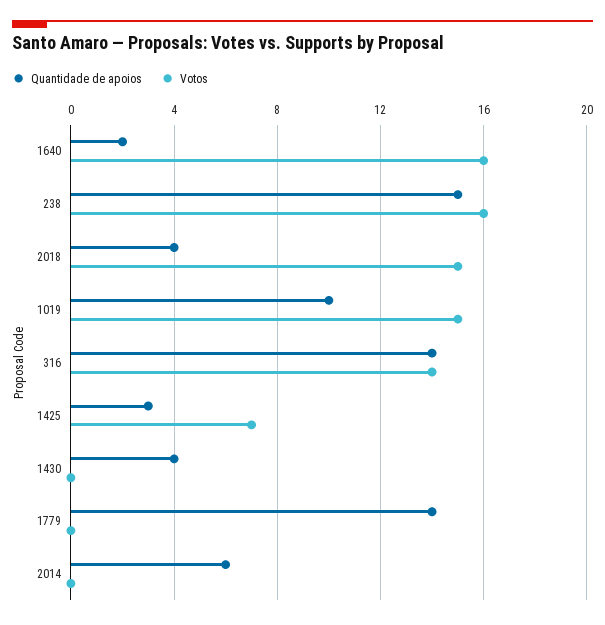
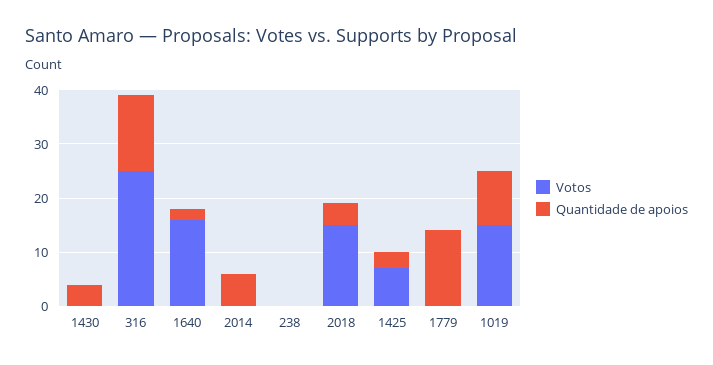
  {
    "Quantidade de apoios": {
      "1640": 2,
-     "238": 15,
+     "238": 0,
      "2018": 4,
      "1019": 10,
      "316": 14,
      "1425": 3,
      "1430": 4,
      "1779": 14,
      "2014": 6
    },
    "Votos": {
      "1640": 16,
-     "238": 16,
+     "238": 0,
      "2018": 15,
      "1019": 15,
-     "316": 14,
+     "316": 25,
      "1425": 7,
      "1430": 0,
      "1779": 0,
      "2014": 0
    }
  }

